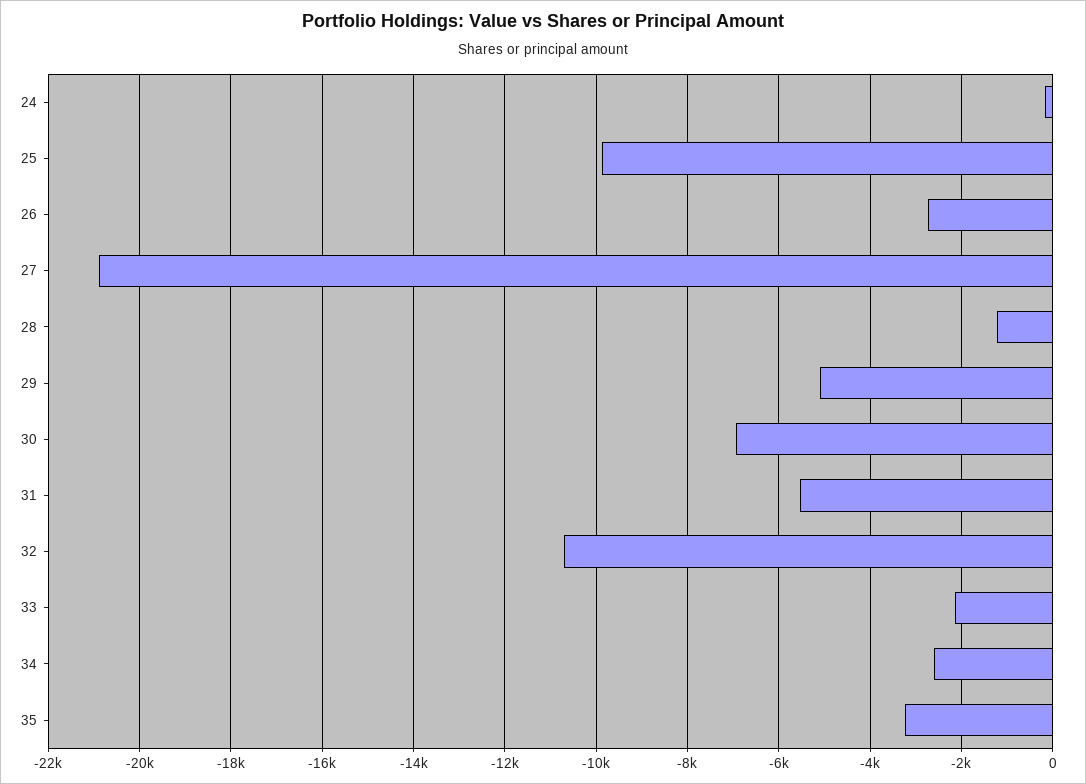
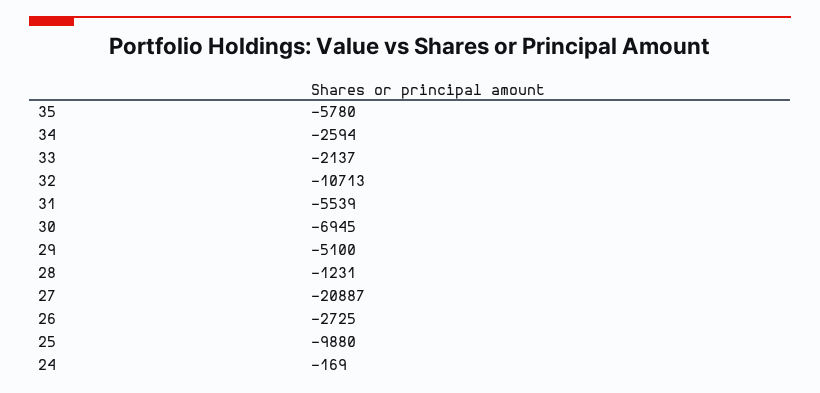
  {
    "24": -169,
    "25": -9880,
    "26": -2725,
    "27": -20887,
    "28": -1231,
    "29": -5100,
    "30": -6945,
    "31": -5539,
    "32": -10713,
    "33": -2137,
    "34": -2594,
-   "35": -3200
+   "35": -5780
  }

